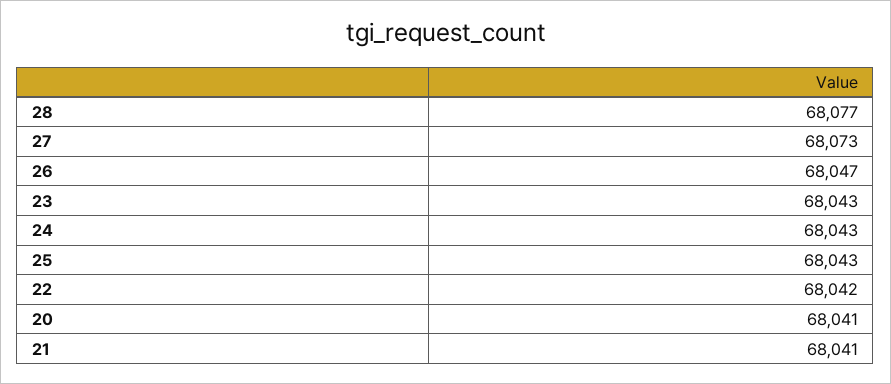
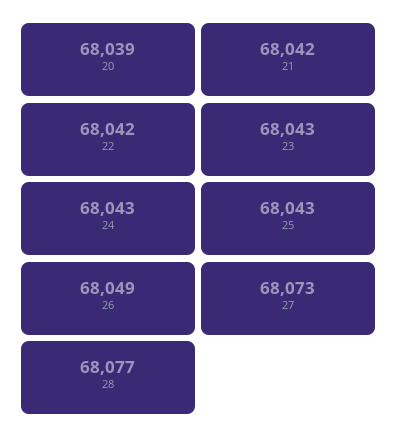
  {
    "28": 68077,
    "27": 68073,
-   "26": 68047,
+   "26": 68049,
    "23": 68043,
    "24": 68043,
    "25": 68043,
    "22": 68042,
-   "20": 68041,
+   "20": 68039,
-   "21": 68041
+   "21": 68042
  }

